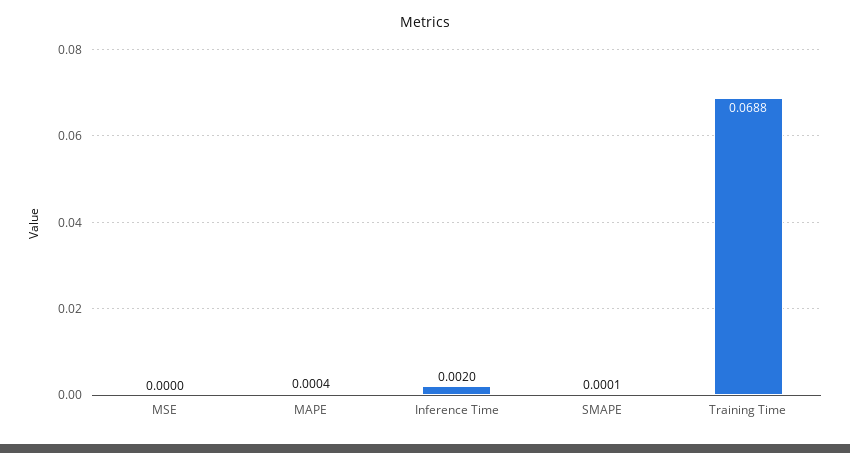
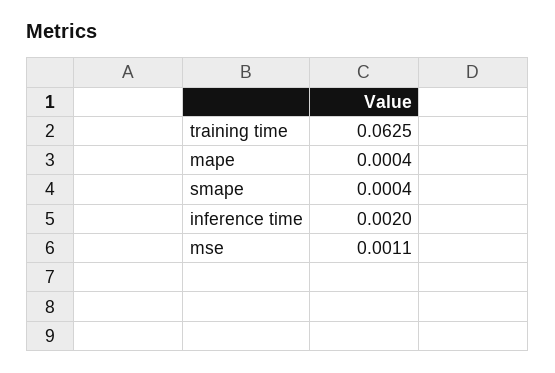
  {
-   "MSE": 0,
+   "MSE": 0.0011,
    "MAPE": 0.0004,
    "Inference Time": 0.002,
-   "SMAPE": 0.0001,
+   "SMAPE": 0.0004,
-   "Training Time": 0.0688
+   "Training Time": 0.0625
  }

